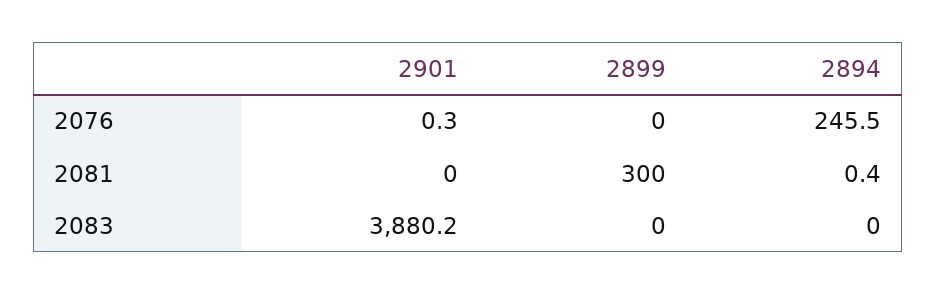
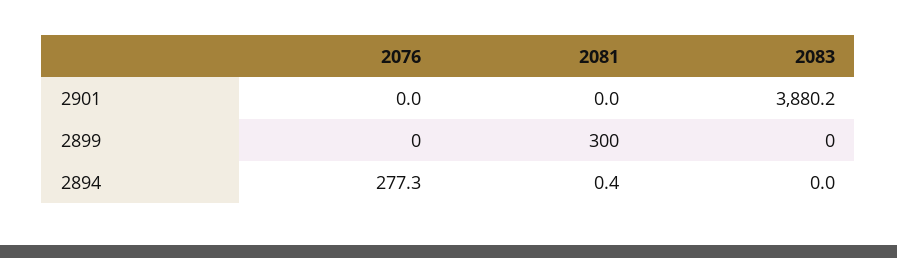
  {
    "2901": {
-     "2076": 0.3,
+     "2076": 0,
      "2081": 0,
      "2083": 3880.2
    },
    "2899": {
      "2076": 0,
      "2081": 300,
      "2083": 0
    },
    "2894": {
-     "2076": 245.5,
+     "2076": 277.3,
      "2081": 0.4,
      "2083": 0
    }
  }

